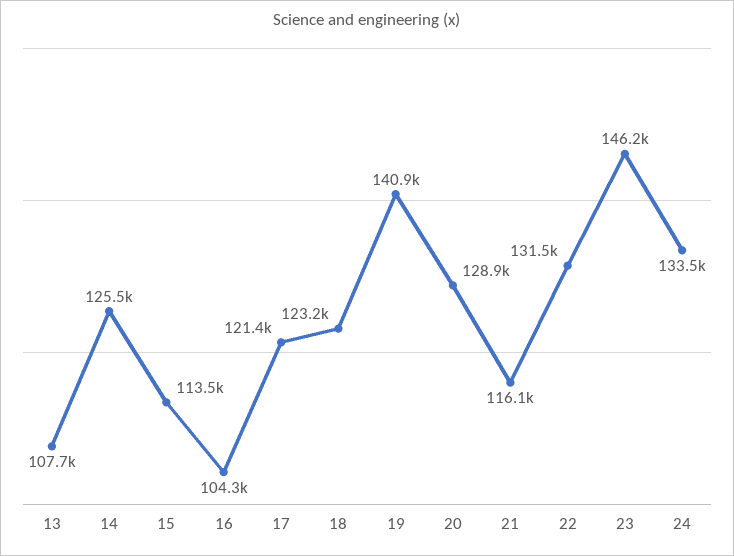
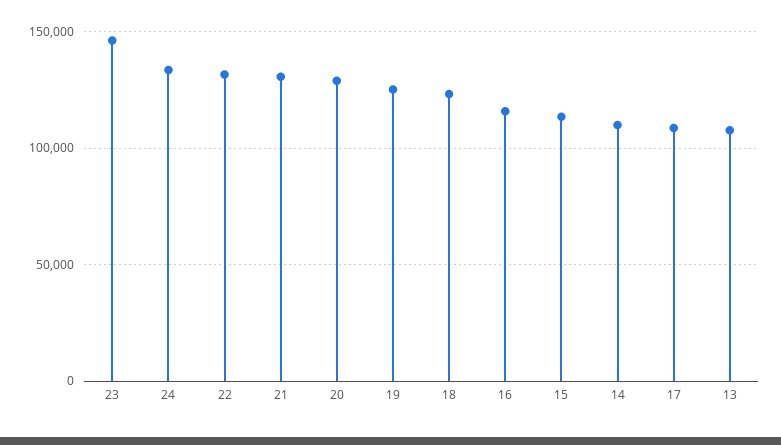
  {
    "13": 107700,
-   "14": 125500,
+   "14": 110000,
    "15": 113500,
-   "16": 104300,
+   "16": 115000,
-   "17": 121400,
+   "17": 110000,
    "18": 123200,
-   "19": 140900,
+   "19": 125000,
    "20": 128900,
-   "21": 116100,
+   "21": 130000,
    "22": 131500,
    "23": 146200,
    "24": 133500
  }

